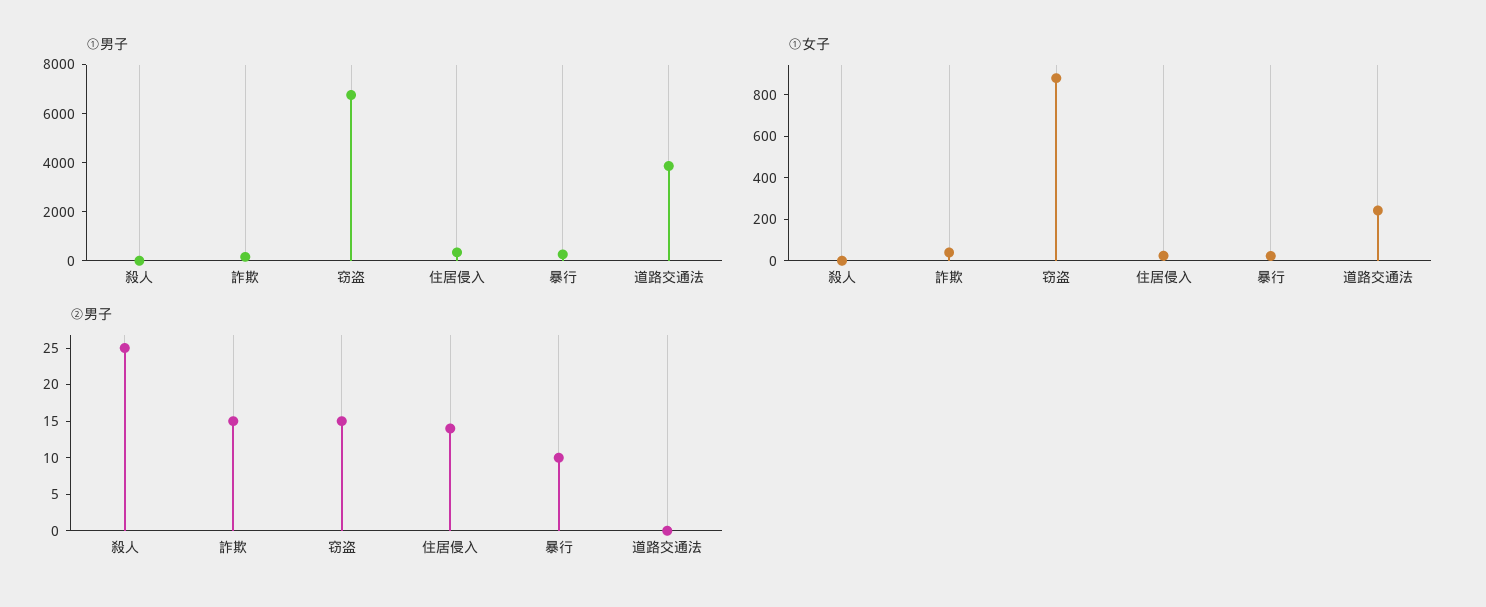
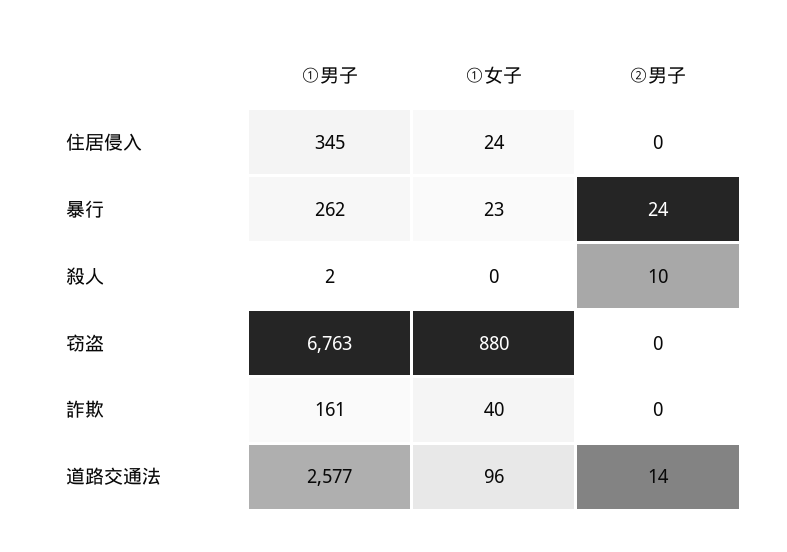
  {
    "①男子": {
      "殺人": 2,
      "詐欺": 161,
      "窃盗": 6763,
      "住居侵入": 345,
      "暴行": 262,
-     "道路交通法": 4000
+     "道路交通法": 2577
    },
    "①女子": {
      "殺人": 0,
      "詐欺": 40,
      "窃盗": 880,
      "住居侵入": 24,
      "暴行": 23,
-     "道路交通法": 250
+     "道路交通法": 96
    },
    "②男子": {
-     "殺人": 25,
+     "殺人": 10,
-     "詐欺": 15,
+     "詐欺": 0,
-     "窃盗": 15,
+     "窃盗": 0,
-     "住居侵入": 15,
+     "住居侵入": 0,
-     "暴行": 10,
+     "暴行": 24,
-     "道路交通法": 0
+     "道路交通法": 14
    }
  }

